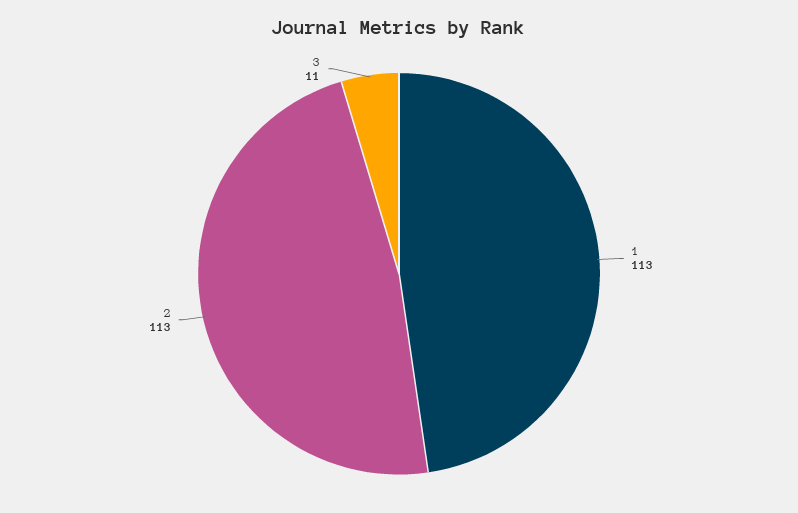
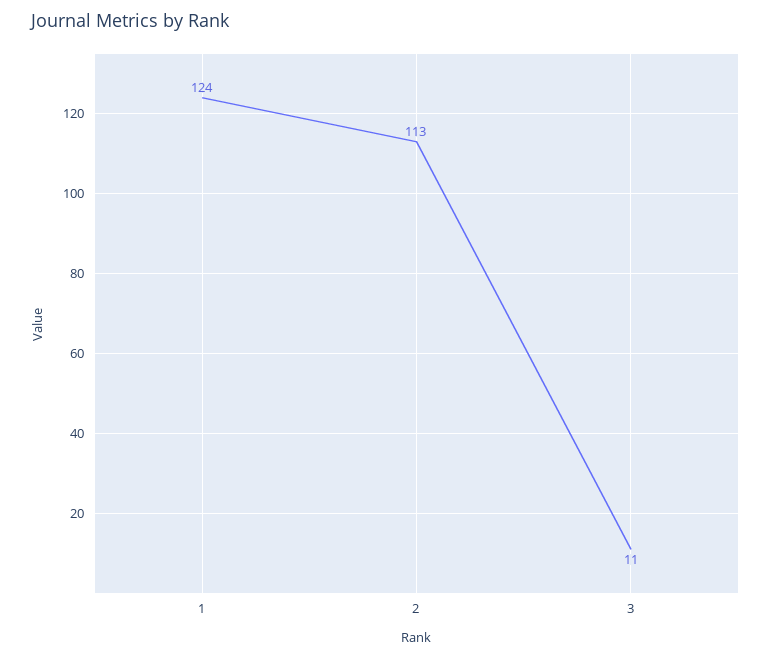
  {
-   "1": 113,
+   "1": 124,
    "2": 113,
    "3": 11
  }

